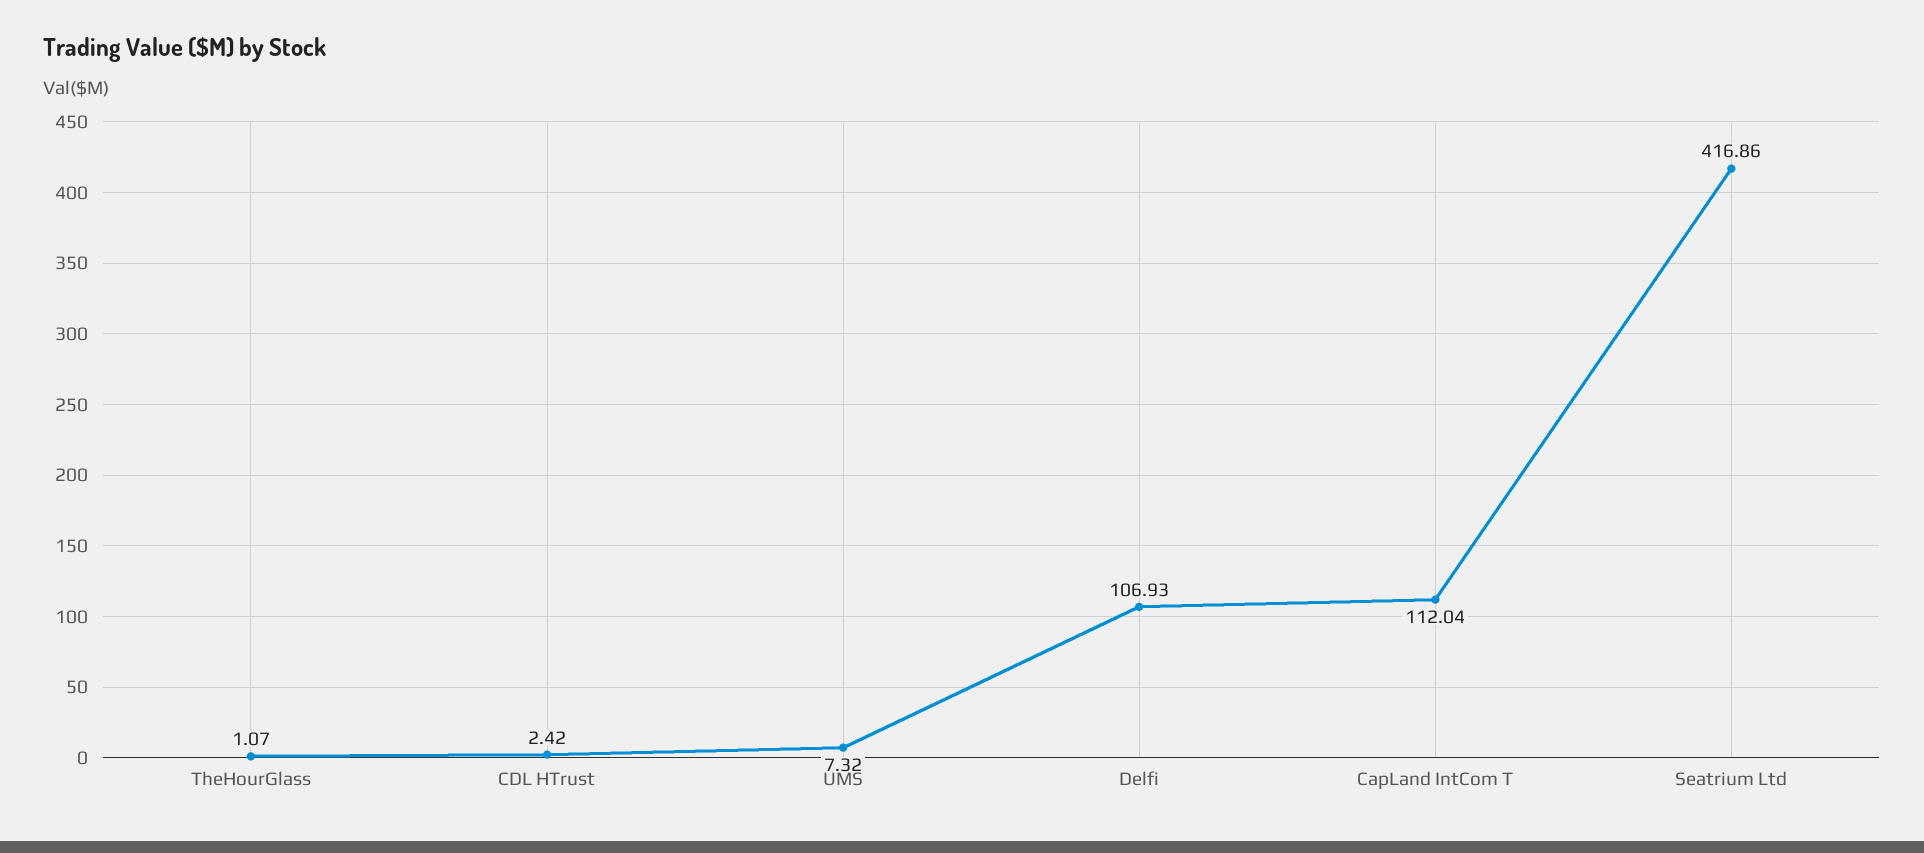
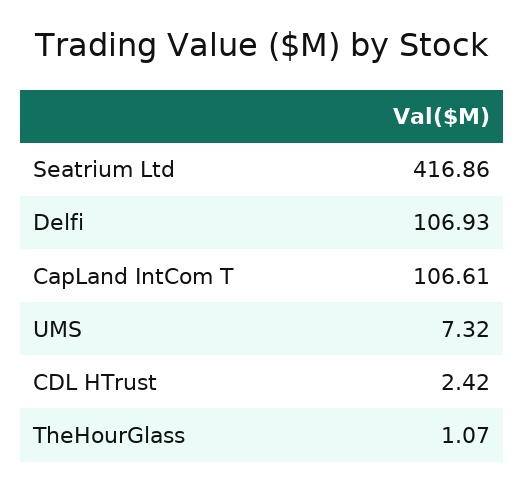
  {
    "TheHourGlass": 1.07,
    "CDL HTrust": 2.42,
    "UMS": 7.32,
    "Delfi": 106.93,
-   "CapLand IntCom T": 112.04,
+   "CapLand IntCom T": 106.61,
    "Seatrium Ltd": 416.86
  }

